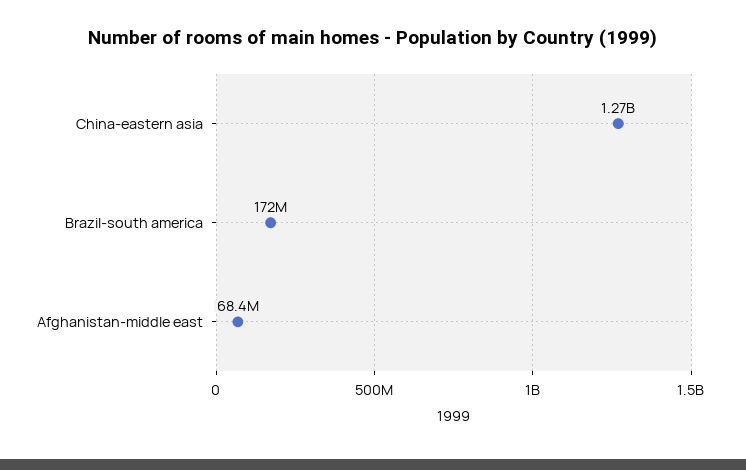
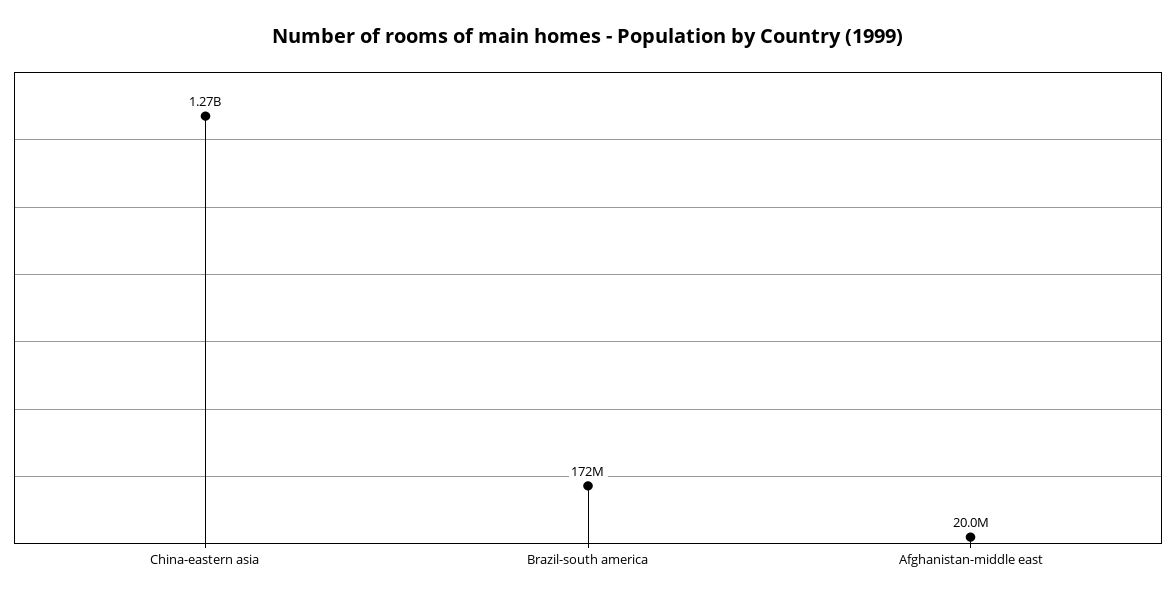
  {
    "China-eastern asia": 1270000000,
    "Brazil-south america": 172000000,
-   "Afghanistan-middle east": 68400000
+   "Afghanistan-middle east": 20000000
  }

